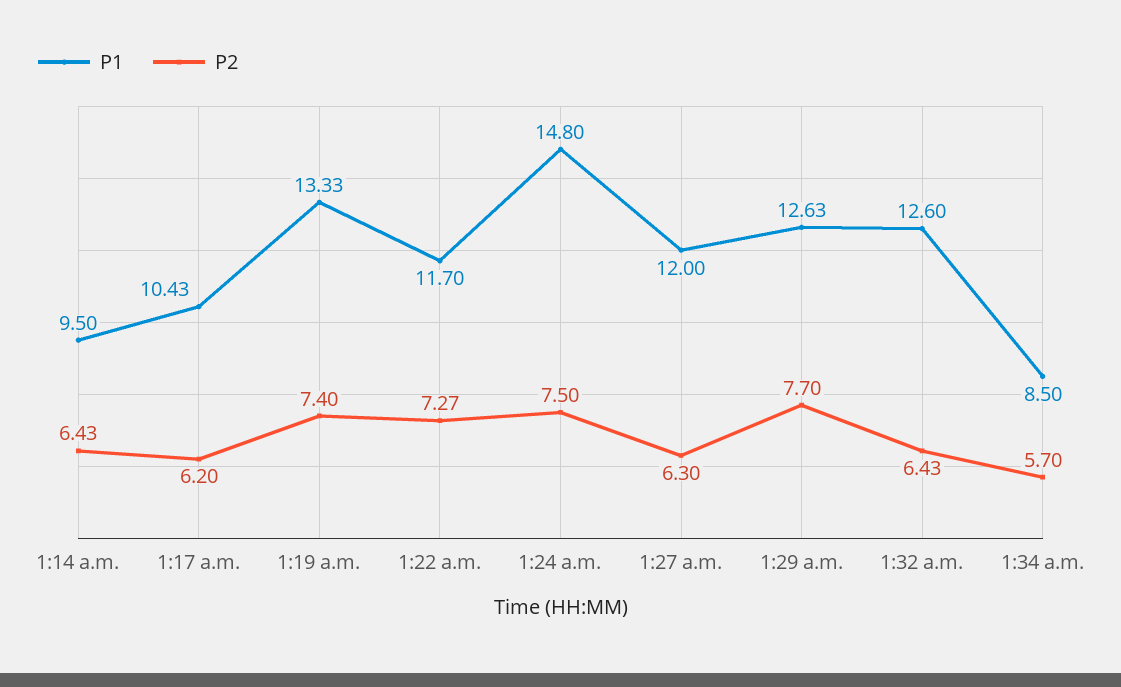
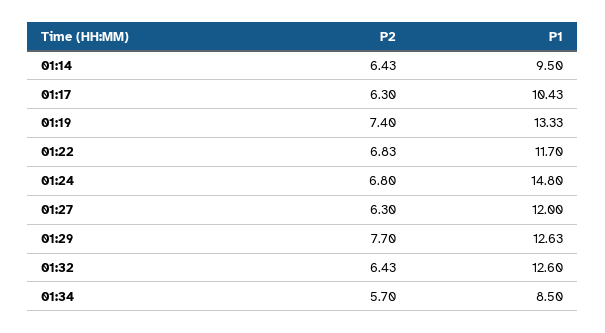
  {
    "P1": {
      "1:14 a.m.": 9.5,
      "1:17 a.m.": 10.43,
      "1:19 a.m.": 13.33,
      "1:22 a.m.": 11.7,
      "1:24 a.m.": 14.8,
      "1:27 a.m.": 12,
      "1:29 a.m.": 12.63,
      "1:32 a.m.": 12.6,
      "1:34 a.m.": 8.5
    },
    "P2": {
      "1:14 a.m.": 6.43,
-     "1:17 a.m.": 6.2,
+     "1:17 a.m.": 6.3,
      "1:19 a.m.": 7.4,
-     "1:22 a.m.": 7.27,
+     "1:22 a.m.": 6.83,
-     "1:24 a.m.": 7.5,
+     "1:24 a.m.": 6.8,
      "1:27 a.m.": 6.3,
      "1:29 a.m.": 7.7,
      "1:32 a.m.": 6.43,
      "1:34 a.m.": 5.7
    }
  }

